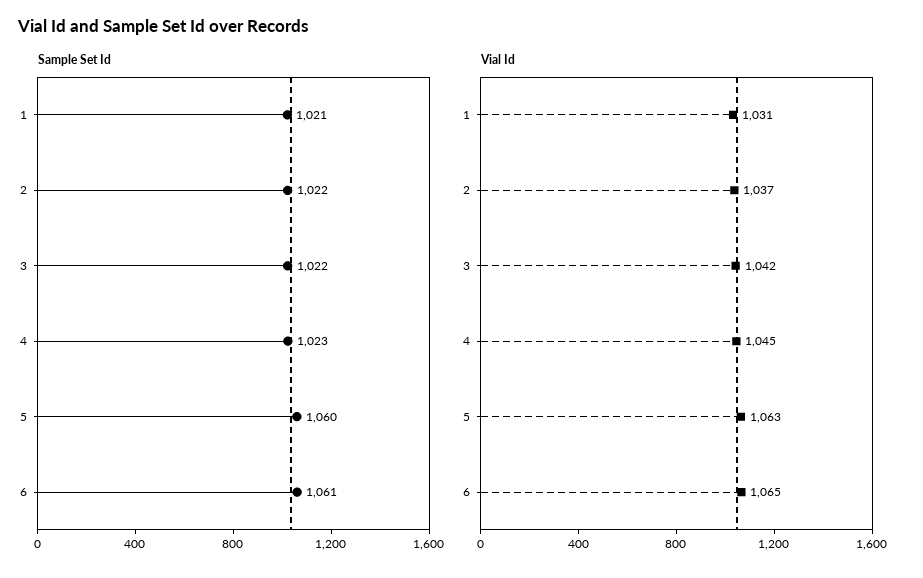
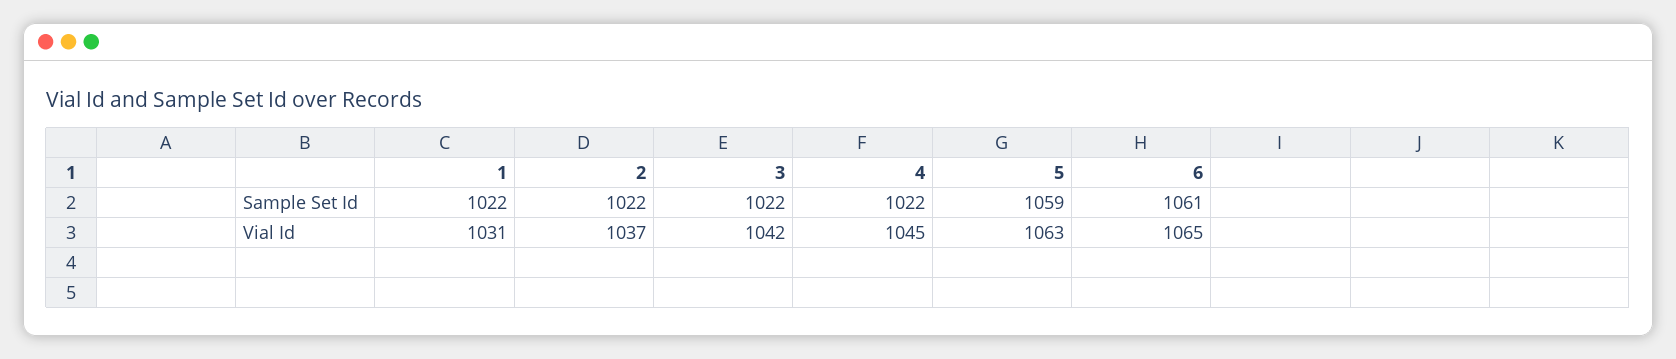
  {
    "Sample Set Id": {
-     "1": 1021,
+     "1": 1022,
      "2": 1022,
      "3": 1022,
-     "4": 1023,
+     "4": 1022,
-     "5": 1060,
+     "5": 1059,
      "6": 1061
    },
    "Vial Id": {
      "1": 1031,
      "2": 1037,
      "3": 1042,
      "4": 1045,
      "5": 1063,
      "6": 1065
    }
  }

